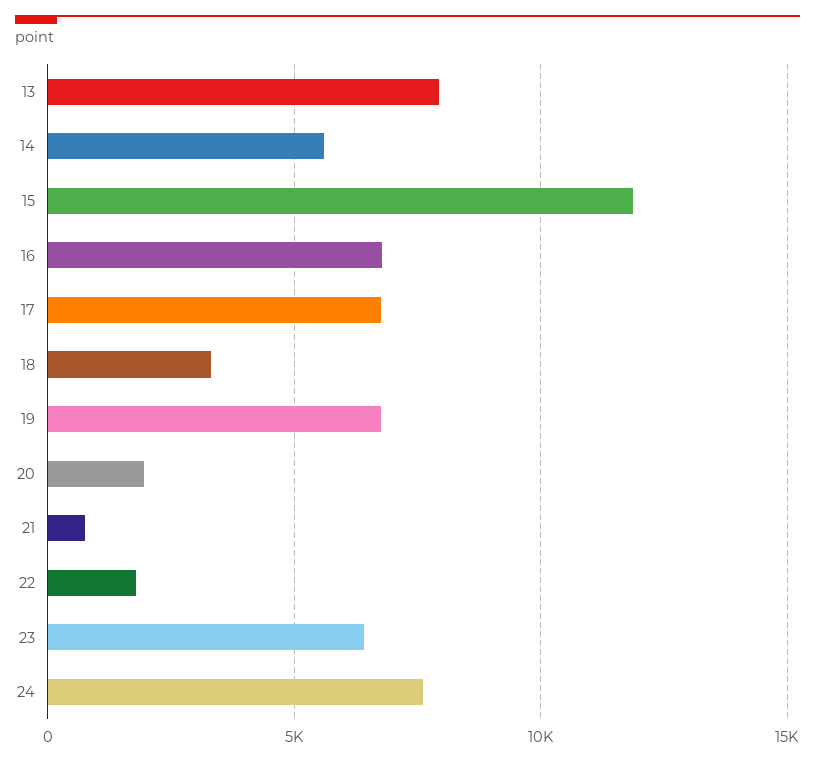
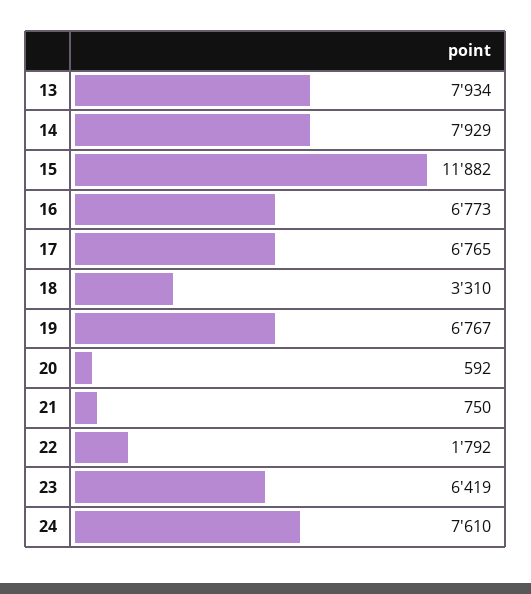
  {
    "13": 7934,
-   "14": 5500,
+   "14": 7929,
    "15": 11882,
    "16": 6773,
    "17": 6765,
    "18": 3310,
    "19": 6767,
-   "20": 2000,
+   "20": 592,
    "21": 750,
    "22": 1792,
    "23": 6419,
    "24": 7610
  }

